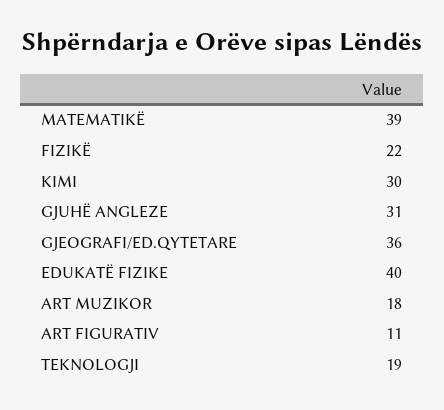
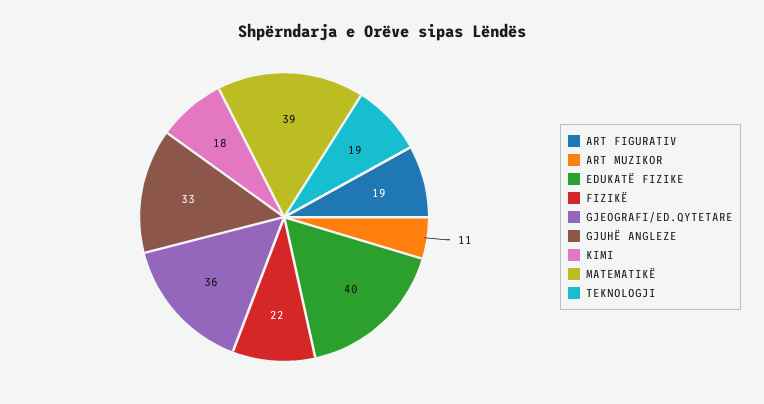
  {
    "MATEMATIKË": 39,
    "FIZIKË": 22,
-   "KIMI": 30,
+   "KIMI": 18,
-   "GJUHË ANGLEZE": 31,
+   "GJUHË ANGLEZE": 33,
    "GJEOGRAFI/ED.QYTETARE": 36,
    "EDUKATË FIZIKE": 40,
-   "ART MUZIKOR": 18,
+   "ART MUZIKOR": 11,
-   "ART FIGURATIV": 11,
+   "ART FIGURATIV": 19,
    "TEKNOLOGJI": 19
  }

